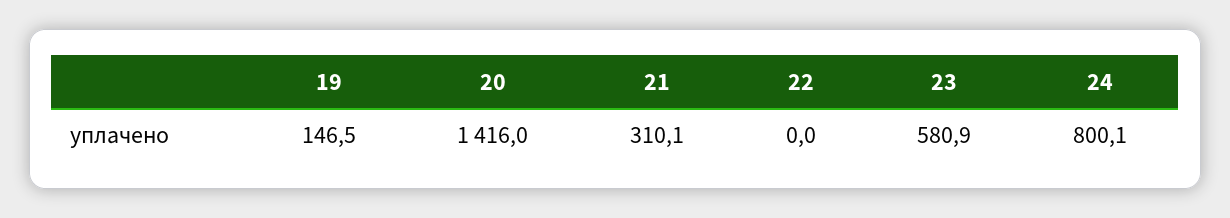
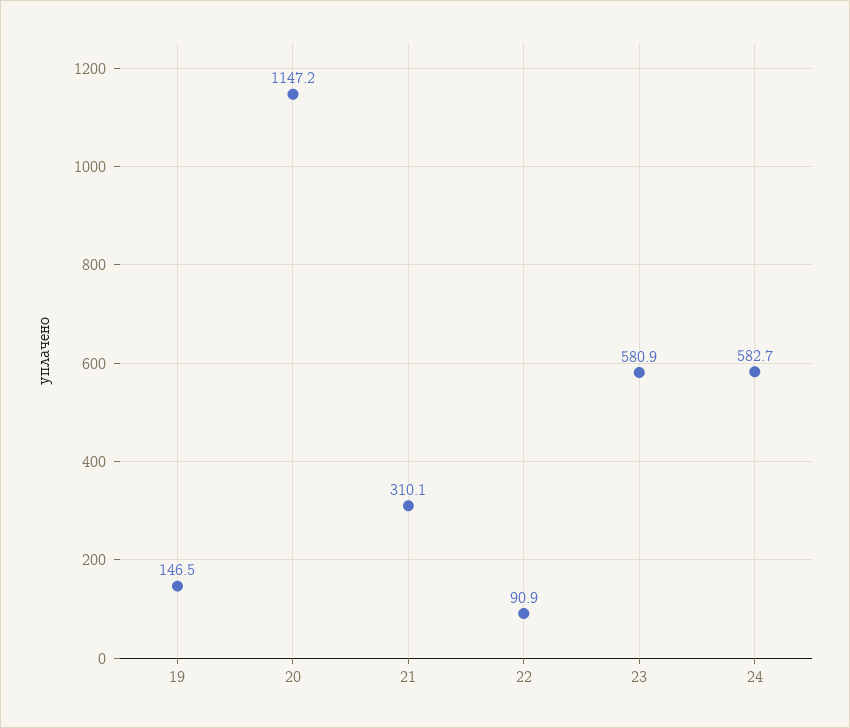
  {
    "19": 146.5,
-   "20": 1416,
+   "20": 1147.2,
    "21": 310.1,
-   "22": 0,
+   "22": 90.9,
    "23": 580.9,
-   "24": 800.1
+   "24": 582.7
  }

